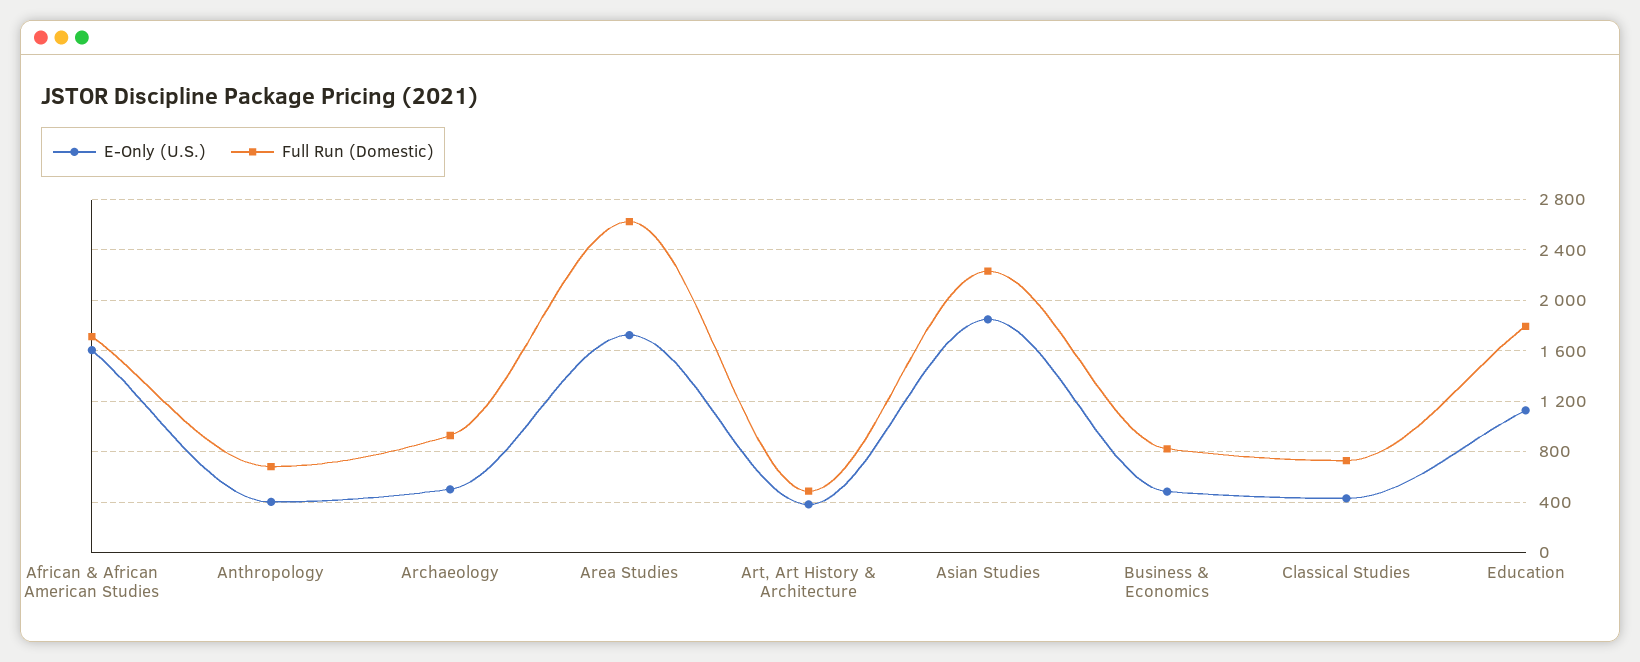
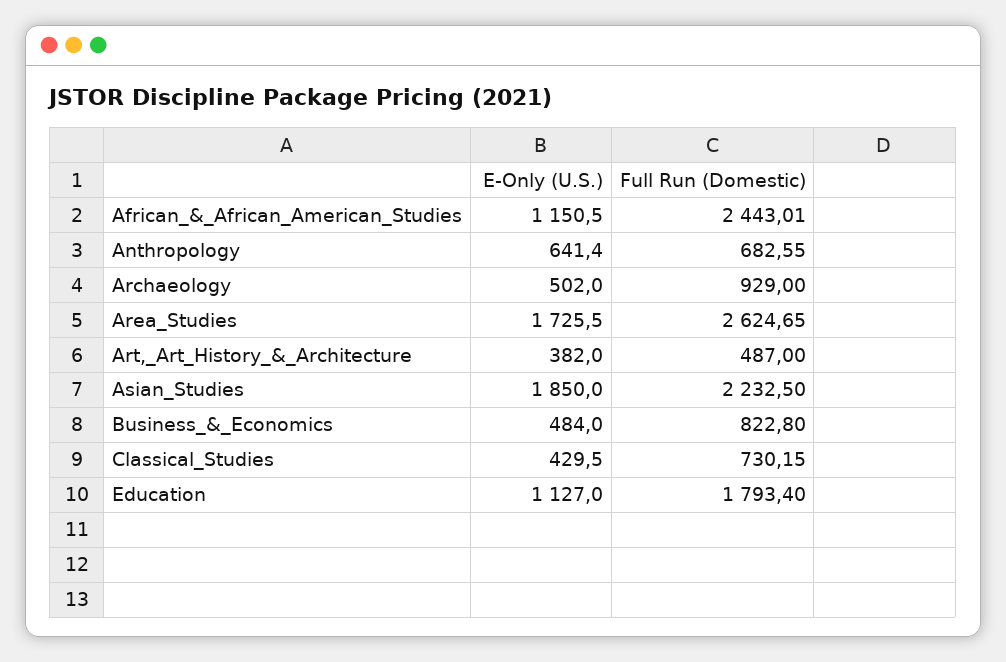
  {
    "E-Only (U.S.)": {
-     "African & African American Studies": 1600,
+     "African & African American Studies": 1150.5,
-     "Anthropology": 400,
+     "Anthropology": 641.4,
      "Archaeology": 502,
      "Area Studies": 1725.5,
      "Art, Art History & Architecture": 382,
      "Asian Studies": 1850,
      "Business & Economics": 484,
      "Classical Studies": 429.5,
      "Education": 1127
    },
    "Full Run (Domestic)": {
-     "African & African American Studies": 1700,
+     "African & African American Studies": 2443.01,
      "Anthropology": 682.55,
      "Archaeology": 929,
      "Area Studies": 2624.65,
      "Art, Art History & Architecture": 487,
      "Asian Studies": 2232.5,
      "Business & Economics": 822.8,
      "Classical Studies": 730.15,
      "Education": 1793.4
    }
  }

